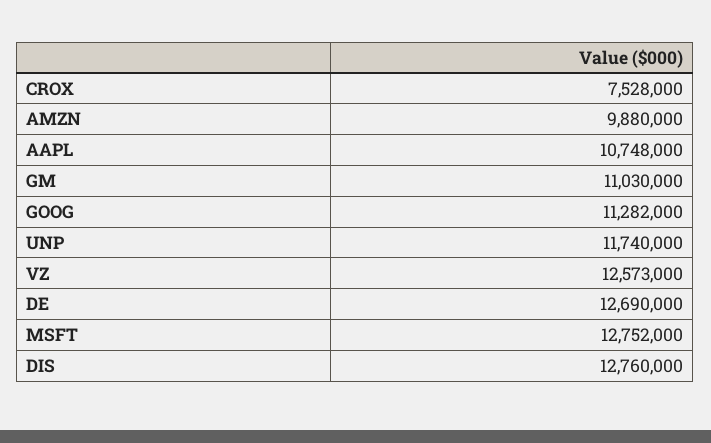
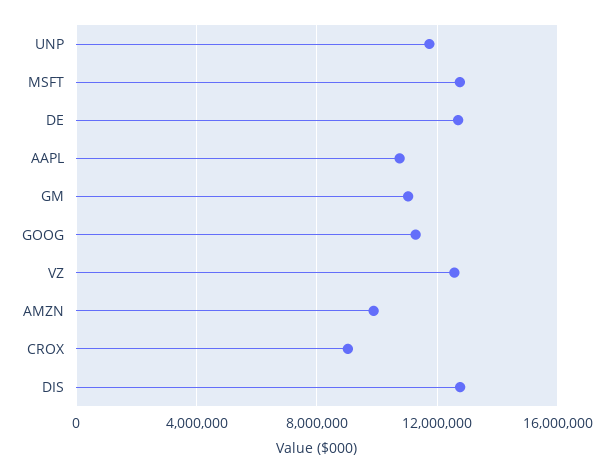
  {
-   "CROX": 7528000,
+   "CROX": 9000000,
    "AMZN": 9880000,
    "AAPL": 10748000,
    "GM": 11030000,
    "GOOG": 11282000,
    "UNP": 11740000,
    "VZ": 12573000,
    "DE": 12690000,
    "MSFT": 12752000,
    "DIS": 12760000
  }

